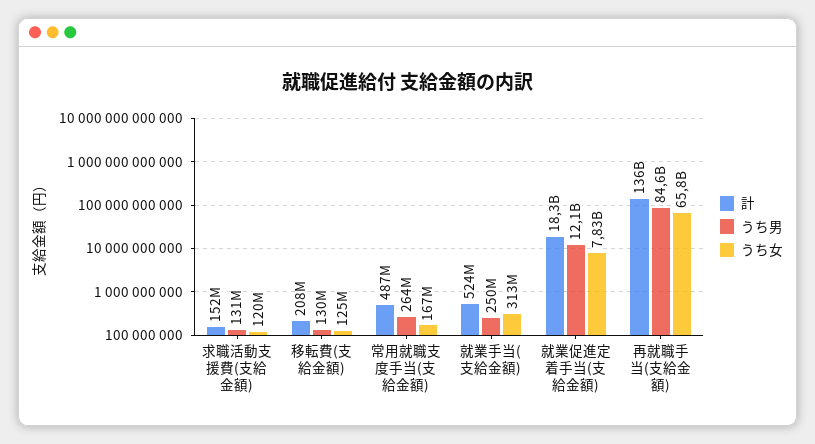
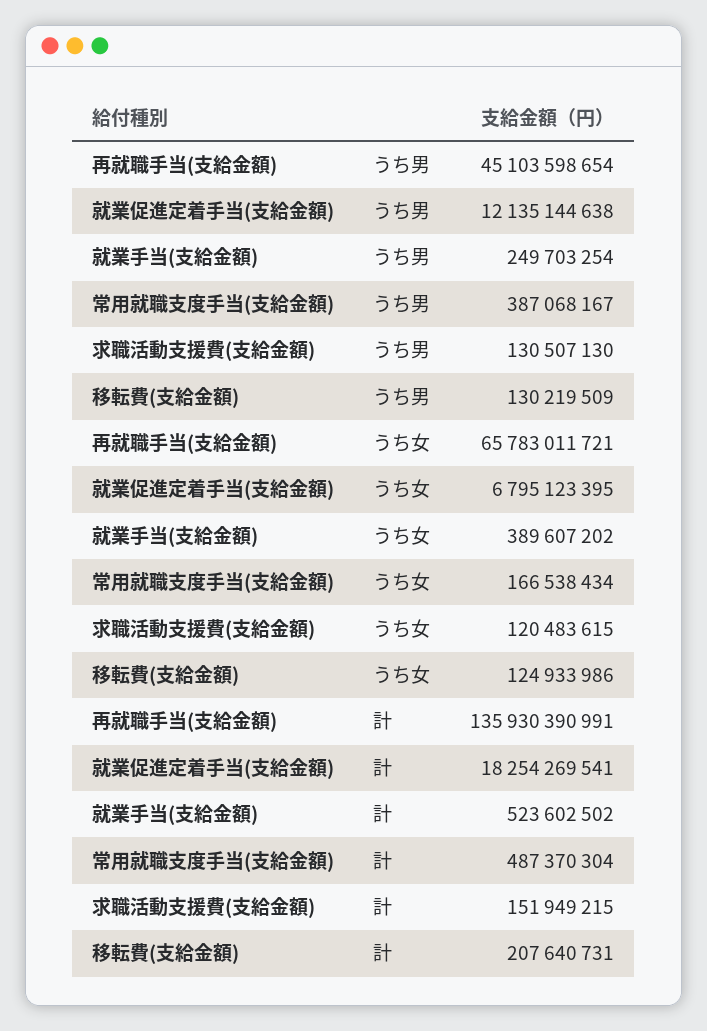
  {
    "計": {
      "求職活動支援費(支給金額)": 151949215,
      "移転費(支給金額)": 207640731,
      "常用就職支度手当(支給金額)": 487370304,
      "就業手当(支給金額)": 523602502,
      "就業促進定着手当(支給金額)": 18254269541,
      "再就職手当(支給金額)": 135930390991
    },
    "うち男": {
      "求職活動支援費(支給金額)": 130507130,
      "移転費(支給金額)": 130219509,
-     "常用就職支度手当(支給金額)": 264000000,
+     "常用就職支度手当(支給金額)": 387068167,
      "就業手当(支給金額)": 249703254,
      "就業促進定着手当(支給金額)": 12135144638,
-     "再就職手当(支給金額)": 84600000000
+     "再就職手当(支給金額)": 45103598654
    },
    "うち女": {
      "求職活動支援費(支給金額)": 120483615,
      "移転費(支給金額)": 124933986,
      "常用就職支度手当(支給金額)": 166538434,
-     "就業手当(支給金額)": 313000000,
+     "就業手当(支給金額)": 389607202,
-     "就業促進定着手当(支給金額)": 7830000000,
+     "就業促進定着手当(支給金額)": 6795123395,
      "再就職手当(支給金額)": 65783011721
    }
  }

